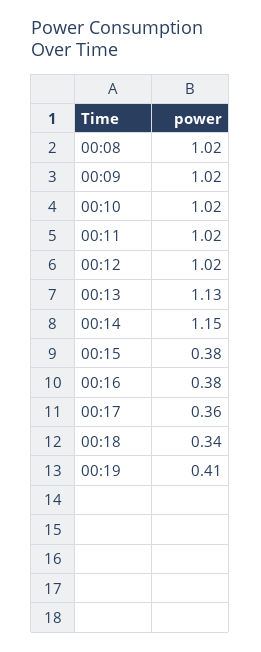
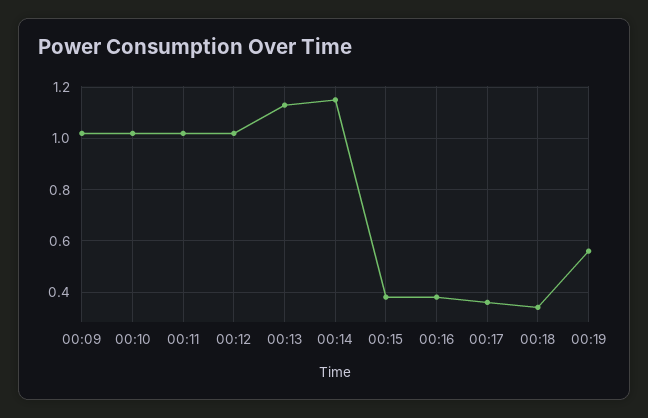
  {
-   "00:08": 1.02,
    "00:09": 1.02,
    "00:10": 1.02,
    "00:11": 1.02,
    "00:12": 1.02,
    "00:13": 1.13,
    "00:14": 1.15,
    "00:15": 0.38,
    "00:16": 0.38,
    "00:17": 0.36,
    "00:18": 0.34,
-   "00:19": 0.41
+   "00:19": 0.55
  }

